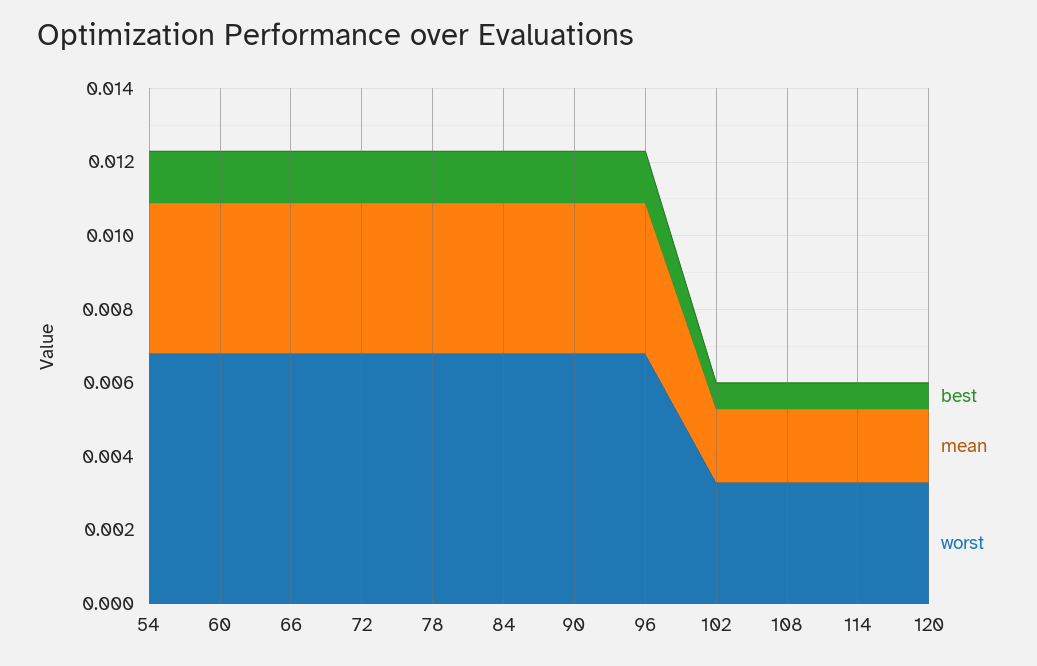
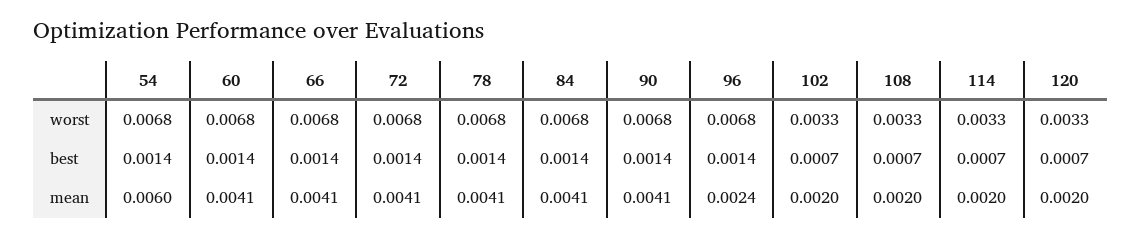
  {
    "best": {
      "54": 0.0014,
      "60": 0.0014,
      "66": 0.0014,
      "72": 0.0014,
      "78": 0.0014,
      "84": 0.0014,
      "90": 0.0014,
      "96": 0.0014,
      "102": 0.0007,
      "108": 0.0007,
      "114": 0.0007,
      "120": 0.0007
    },
    "mean": {
-     "54": 0.004,
+     "54": 0.006,
      "60": 0.0041,
      "66": 0.0041,
      "72": 0.0041,
      "78": 0.0041,
      "84": 0.0041,
      "90": 0.0041,
-     "96": 0.004,
+     "96": 0.0024,
      "102": 0.002,
      "108": 0.002,
      "114": 0.002,
      "120": 0.002
    },
    "worst": {
      "54": 0.0068,
      "60": 0.0068,
      "66": 0.0068,
      "72": 0.0068,
      "78": 0.0068,
      "84": 0.0068,
      "90": 0.0068,
      "96": 0.0068,
      "102": 0.0033,
      "108": 0.0033,
      "114": 0.0033,
      "120": 0.0033
    }
  }

